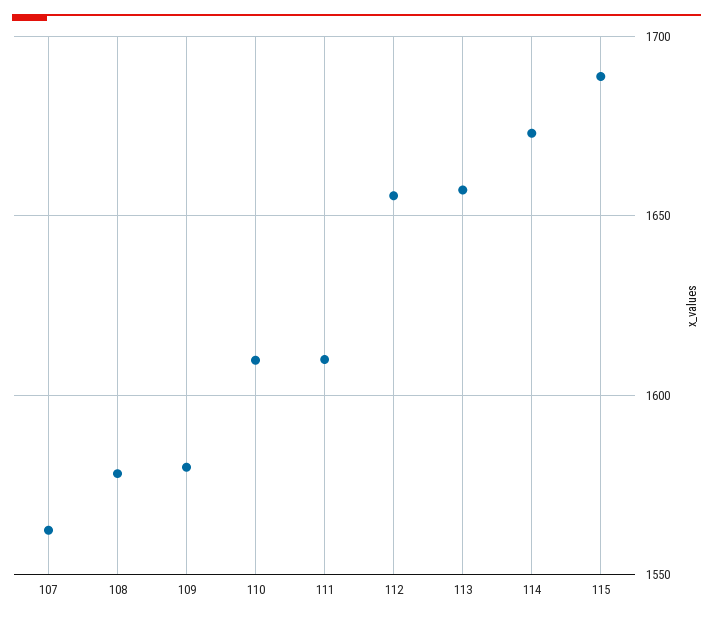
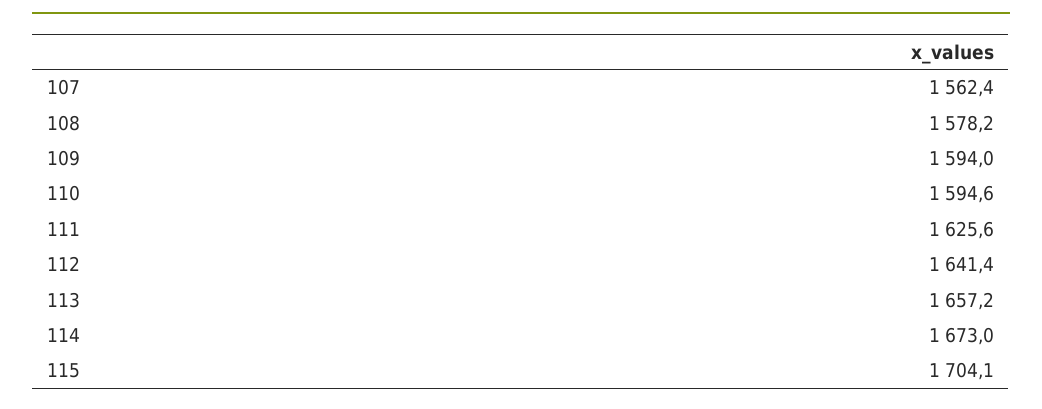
  {
    "107": 1562.4,
    "108": 1578.2,
-   "109": 1580,
+   "109": 1594,
-   "110": 1610,
+   "110": 1594.6,
-   "111": 1610,
+   "111": 1625.6,
-   "112": 1655,
+   "112": 1641.4,
    "113": 1657.2,
    "114": 1673,
-   "115": 1690
+   "115": 1704.1
  }

